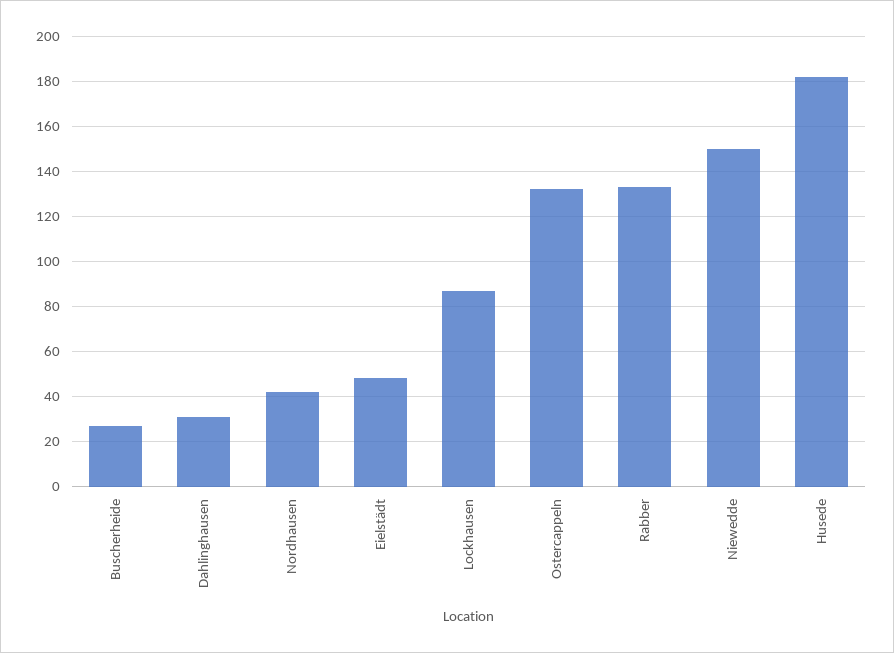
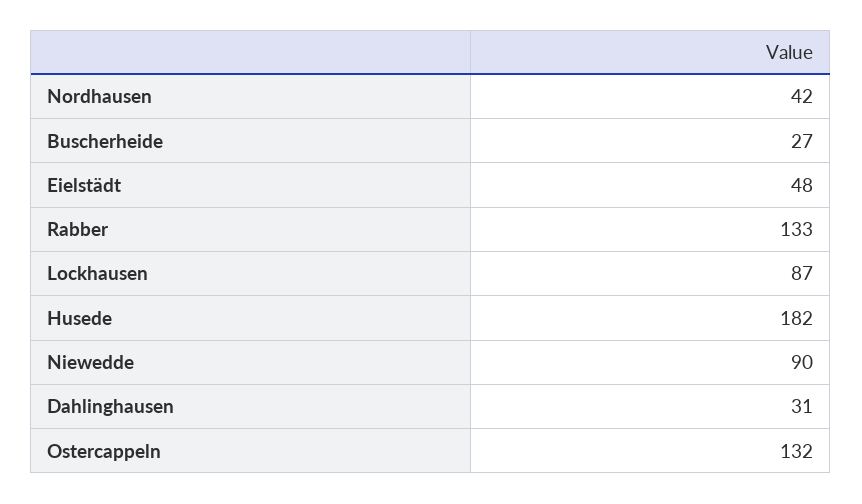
  {
    "Buscherheide": 27,
    "Dahlinghausen": 31,
    "Nordhausen": 42,
    "Eielstädt": 48,
    "Lockhausen": 87,
    "Ostercappeln": 132,
    "Rabber": 133,
-   "Niewedde": 150,
+   "Niewedde": 90,
    "Husede": 182
  }

